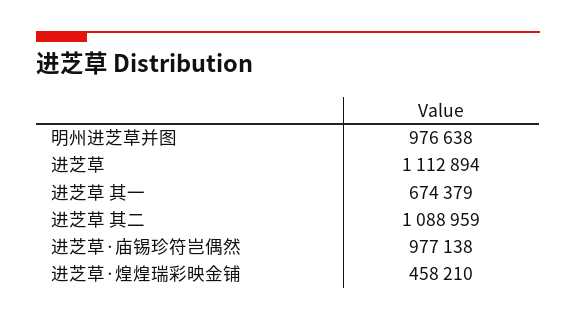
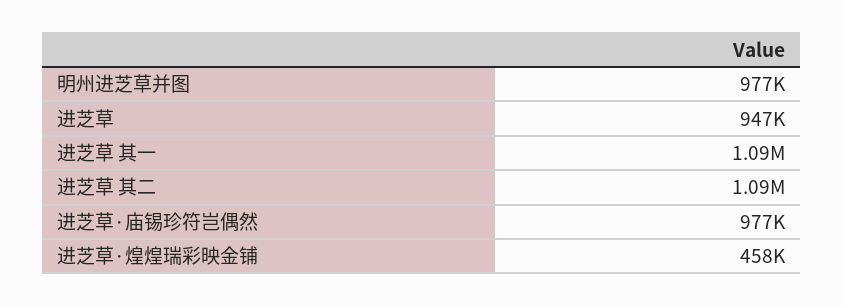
  {
    "明州进芝草并图": 976638,
-   "进芝草": 1112894,
+   "进芝草": 947000,
-   "进芝草 其一": 674379,
+   "进芝草 其一": 1090000,
    "进芝草 其二": 1088959,
    "进芝草·庙锡珍符岂偶然": 977138,
    "进芝草·煌煌瑞彩映金铺": 458210
  }

